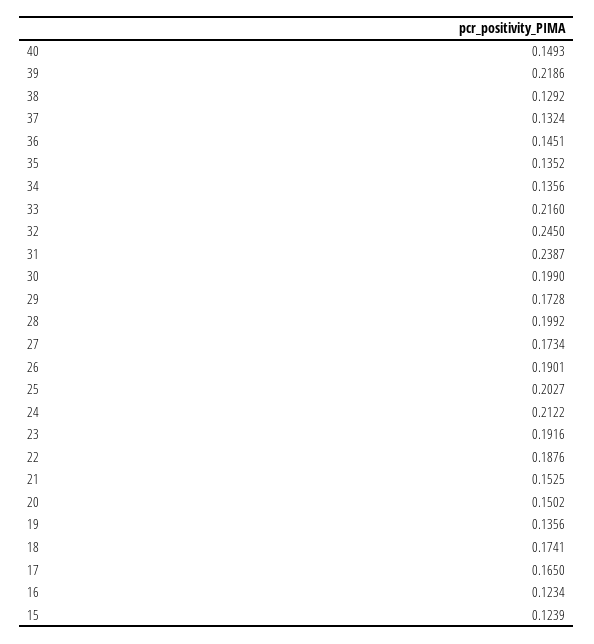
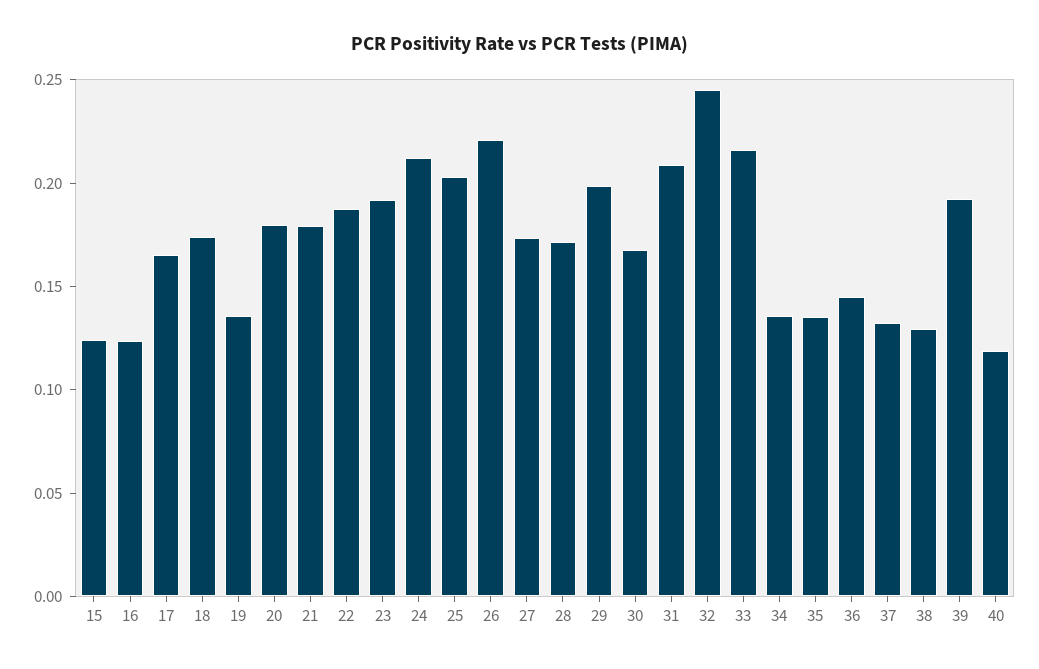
  {
-   "40": 0.1493,
+   "40": 0.12,
-   "39": 0.2186,
+   "39": 0.19,
    "38": 0.1292,
    "37": 0.1324,
    "36": 0.1451,
    "35": 0.1352,
    "34": 0.1356,
    "33": 0.216,
    "32": 0.245,
-   "31": 0.2387,
+   "31": 0.21,
-   "30": 0.199,
+   "30": 0.17,
-   "29": 0.1728,
+   "29": 0.2,
-   "28": 0.1992,
+   "28": 0.17,
    "27": 0.1734,
-   "26": 0.1901,
+   "26": 0.22,
    "25": 0.2027,
    "24": 0.2122,
    "23": 0.1916,
    "22": 0.1876,
-   "21": 0.1525,
+   "21": 0.18,
-   "20": 0.1502,
+   "20": 0.18,
    "19": 0.1356,
    "18": 0.1741,
    "17": 0.165,
    "16": 0.1234,
    "15": 0.1239
  }

